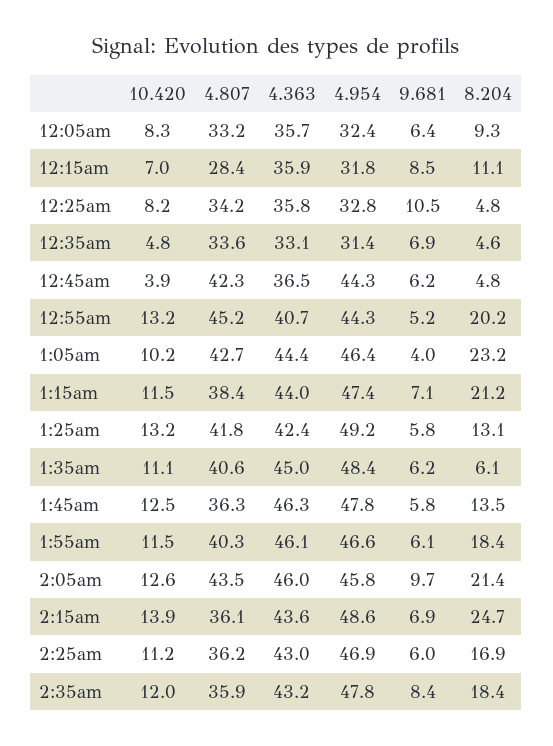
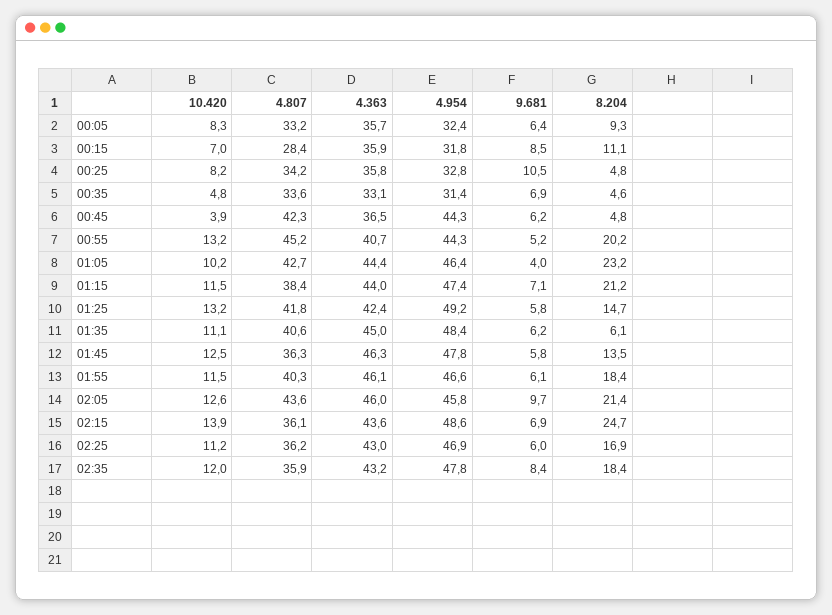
  {
    "10.420": {
      "12:05am": 8.3,
      "12:15am": 7,
      "12:25am": 8.2,
      "12:35am": 4.8,
      "12:45am": 3.9,
      "12:55am": 13.2,
      "1:05am": 10.2,
      "1:15am": 11.5,
      "1:25am": 13.2,
      "1:35am": 11.1,
      "1:45am": 12.5,
      "1:55am": 11.5,
      "2:05am": 12.6,
      "2:15am": 13.9,
      "2:25am": 11.2,
      "2:35am": 12
    },
    "4.807": {
      "12:05am": 33.2,
      "12:15am": 28.4,
      "12:25am": 34.2,
      "12:35am": 33.6,
      "12:45am": 42.3,
      "12:55am": 45.2,
      "1:05am": 42.7,
      "1:15am": 38.4,
      "1:25am": 41.8,
      "1:35am": 40.6,
      "1:45am": 36.3,
      "1:55am": 40.3,
-     "2:05am": 43.5,
+     "2:05am": 43.6,
      "2:15am": 36.1,
      "2:25am": 36.2,
      "2:35am": 35.9
    },
    "4.363": {
      "12:05am": 35.7,
      "12:15am": 35.9,
      "12:25am": 35.8,
      "12:35am": 33.1,
      "12:45am": 36.5,
      "12:55am": 40.7,
      "1:05am": 44.4,
      "1:15am": 44,
      "1:25am": 42.4,
      "1:35am": 45,
      "1:45am": 46.3,
      "1:55am": 46.1,
      "2:05am": 46,
      "2:15am": 43.6,
      "2:25am": 43,
      "2:35am": 43.2
    },
    "4.954": {
      "12:05am": 32.4,
      "12:15am": 31.8,
      "12:25am": 32.8,
      "12:35am": 31.4,
      "12:45am": 44.3,
      "12:55am": 44.3,
      "1:05am": 46.4,
      "1:15am": 47.4,
      "1:25am": 49.2,
      "1:35am": 48.4,
      "1:45am": 47.8,
      "1:55am": 46.6,
      "2:05am": 45.8,
      "2:15am": 48.6,
      "2:25am": 46.9,
      "2:35am": 47.8
    },
    "9.681": {
      "12:05am": 6.4,
      "12:15am": 8.5,
      "12:25am": 10.5,
      "12:35am": 6.9,
      "12:45am": 6.2,
      "12:55am": 5.2,
      "1:05am": 4,
      "1:15am": 7.1,
      "1:25am": 5.8,
      "1:35am": 6.2,
      "1:45am": 5.8,
      "1:55am": 6.1,
      "2:05am": 9.7,
      "2:15am": 6.9,
      "2:25am": 6,
      "2:35am": 8.4
    },
    "8.204": {
      "12:05am": 9.3,
      "12:15am": 11.1,
      "12:25am": 4.8,
      "12:35am": 4.6,
      "12:45am": 4.8,
      "12:55am": 20.2,
      "1:05am": 23.2,
      "1:15am": 21.2,
-     "1:25am": 13.1,
+     "1:25am": 14.7,
      "1:35am": 6.1,
      "1:45am": 13.5,
      "1:55am": 18.4,
      "2:05am": 21.4,
      "2:15am": 24.7,
      "2:25am": 16.9,
      "2:35am": 18.4
    }
  }

